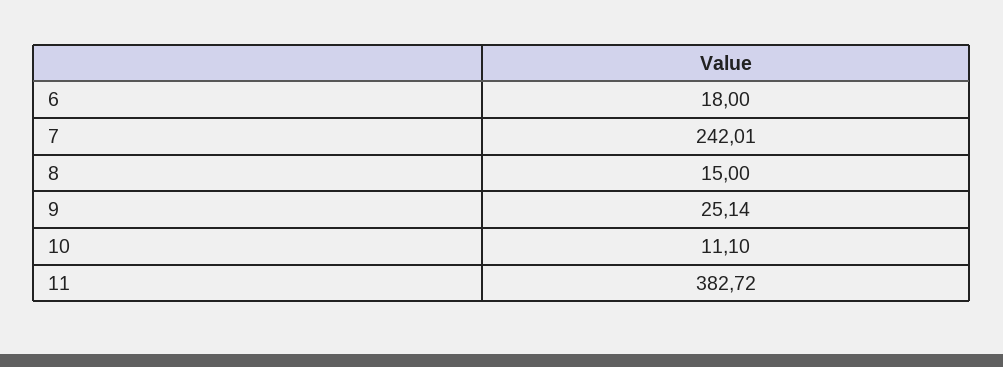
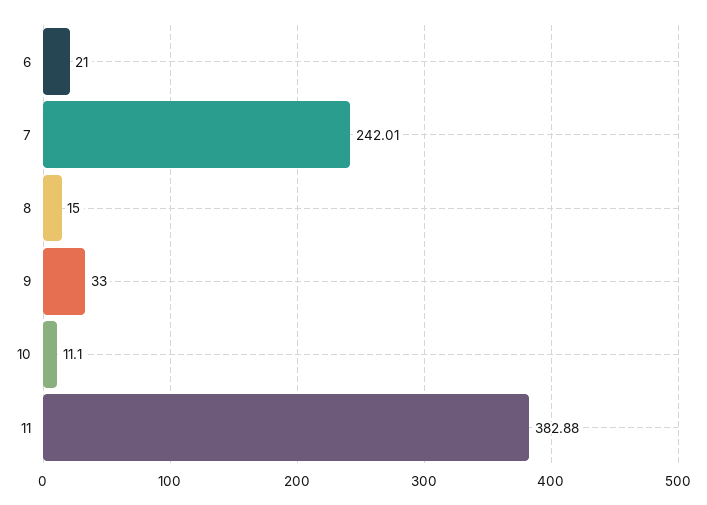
  {
-   "6": 18,
+   "6": 21,
    "7": 242.01,
    "8": 15,
-   "9": 25.14,
+   "9": 33,
    "10": 11.1,
-   "11": 382.72
+   "11": 382.88
  }

